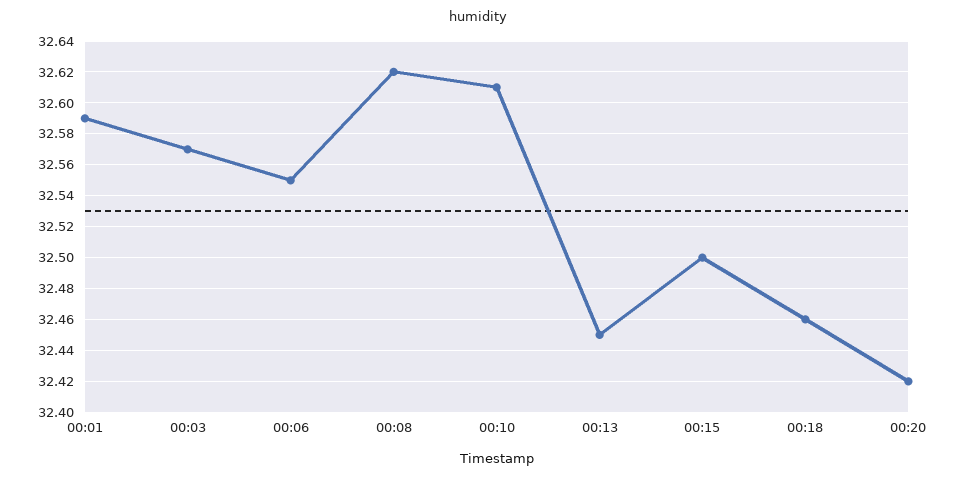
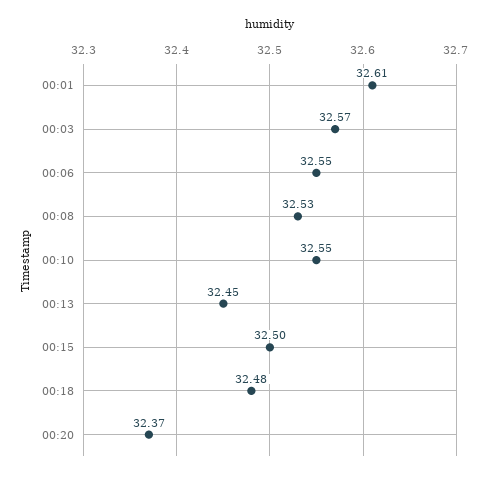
  {
-   "00:01": 32.59,
+   "00:01": 32.61,
    "00:03": 32.57,
    "00:06": 32.55,
-   "00:08": 32.62,
+   "00:08": 32.53,
-   "00:10": 32.61,
+   "00:10": 32.55,
    "00:13": 32.45,
    "00:15": 32.5,
-   "00:18": 32.46,
+   "00:18": 32.48,
-   "00:20": 32.42
+   "00:20": 32.37
  }

